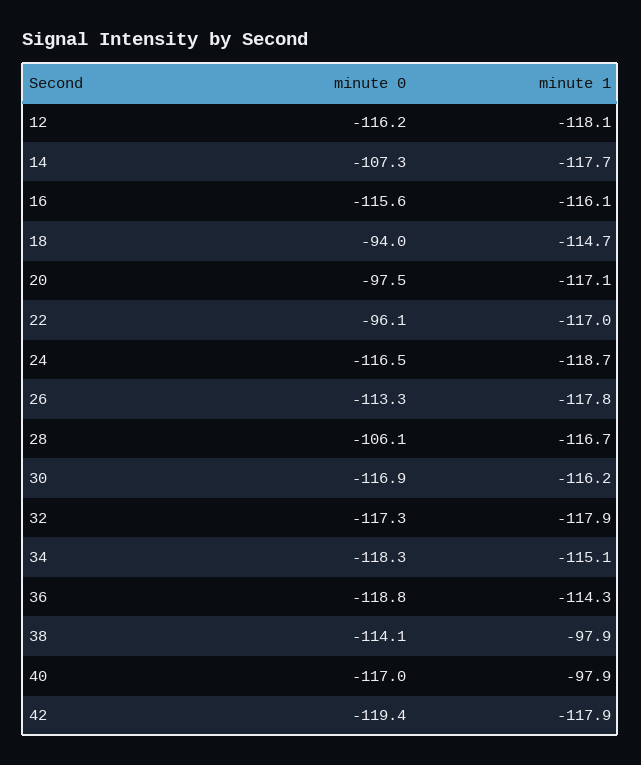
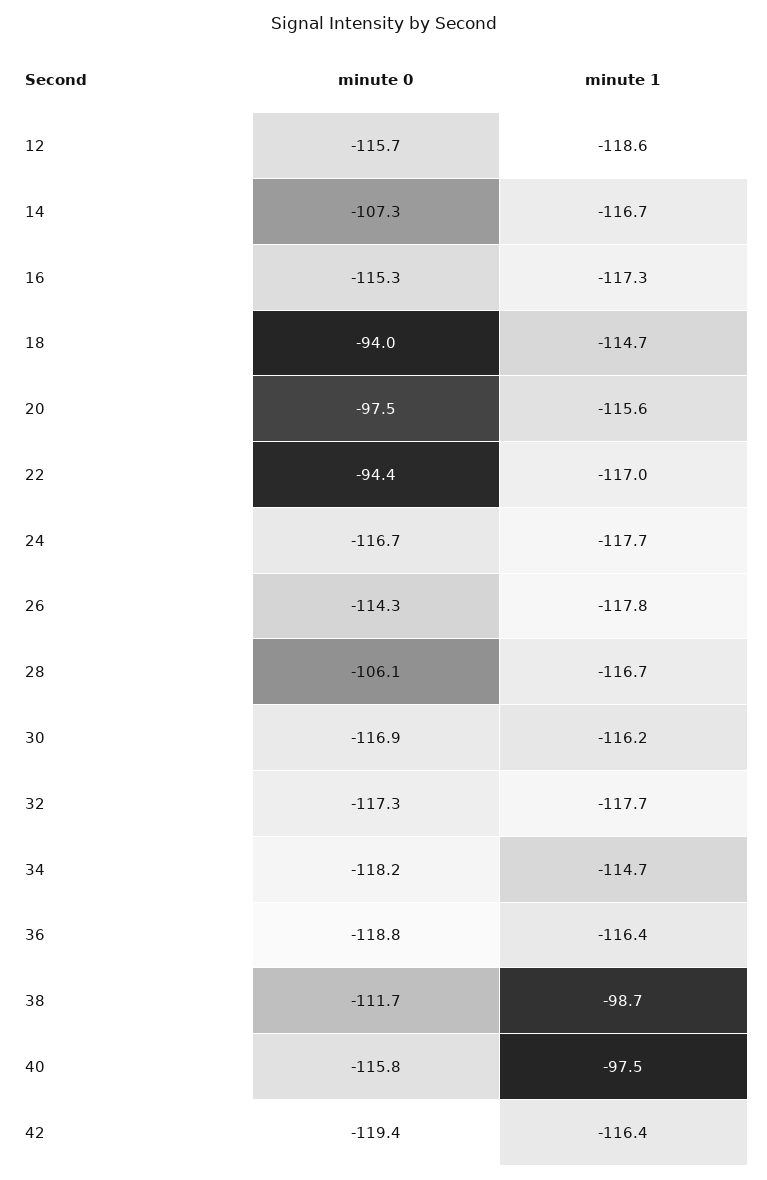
  {
    "minute 0": {
-     "12": -116.2,
+     "12": -115.7,
      "14": -107.3,
-     "16": -115.6,
+     "16": -115.3,
      "18": -94,
      "20": -97.5,
-     "22": -96.1,
+     "22": -94.4,
-     "24": -116.5,
+     "24": -116.7,
-     "26": -113.3,
+     "26": -114.3,
      "28": -106.1,
      "30": -116.9,
      "32": -117.3,
-     "34": -118.3,
+     "34": -118.2,
      "36": -118.8,
-     "38": -114.1,
+     "38": -111.7,
-     "40": -117,
+     "40": -115.8,
      "42": -119.4
    },
    "minute 1": {
-     "12": -118.1,
+     "12": -118.6,
-     "14": -117.7,
+     "14": -116.7,
-     "16": -116.1,
+     "16": -117.3,
      "18": -114.7,
-     "20": -117.1,
+     "20": -115.6,
      "22": -117,
-     "24": -118.7,
+     "24": -117.7,
      "26": -117.8,
      "28": -116.7,
      "30": -116.2,
-     "32": -117.9,
+     "32": -117.7,
-     "34": -115.1,
+     "34": -114.7,
-     "36": -114.3,
+     "36": -116.4,
-     "38": -97.9,
+     "38": -98.7,
-     "40": -97.9,
+     "40": -97.5,
-     "42": -117.9
+     "42": -116.4
    }
  }

